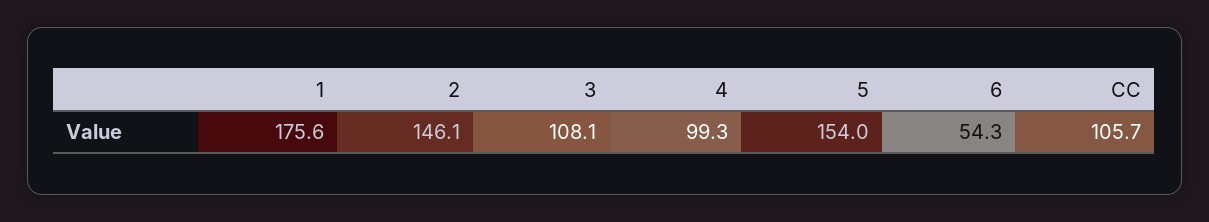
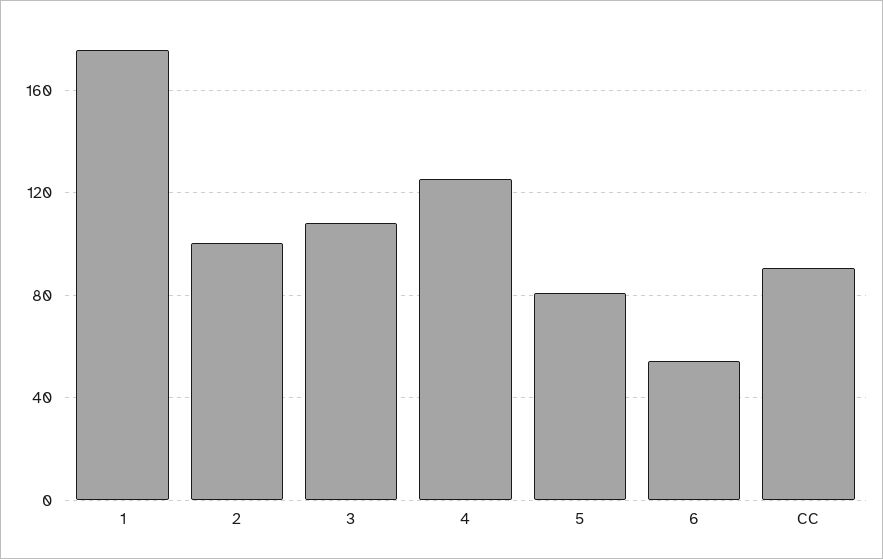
  {
    "1": 175.6,
-   "2": 146.1,
+   "2": 100,
    "3": 108.1,
-   "4": 99.3,
+   "4": 125,
-   "5": 154,
+   "5": 80,
    "6": 54.3,
-   "CC": 105.7
+   "CC": 90
  }

